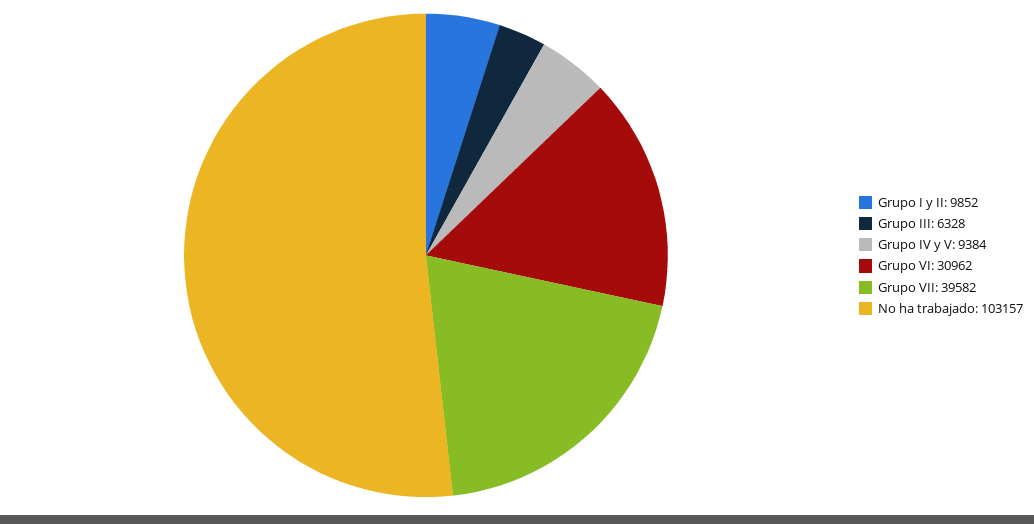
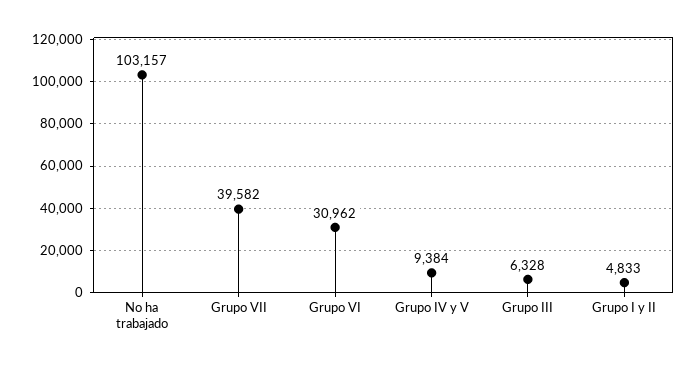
  {
-   "Grupo I y II": 9852,
+   "Grupo I y II": 4833,
    "Grupo III": 6328,
    "Grupo IV y V": 9384,
    "Grupo VI": 30962,
    "Grupo VII": 39582,
    "No ha trabajado": 103157
  }

